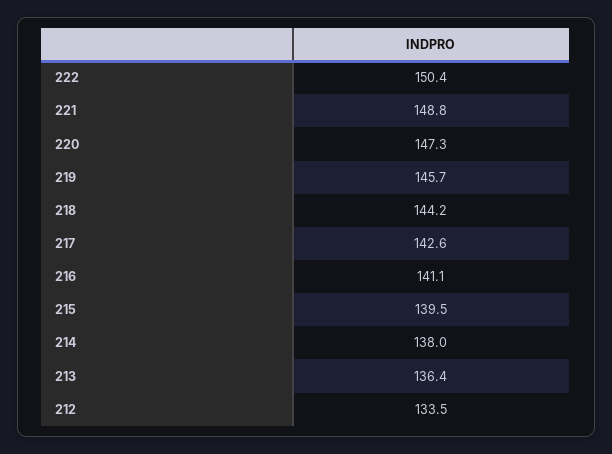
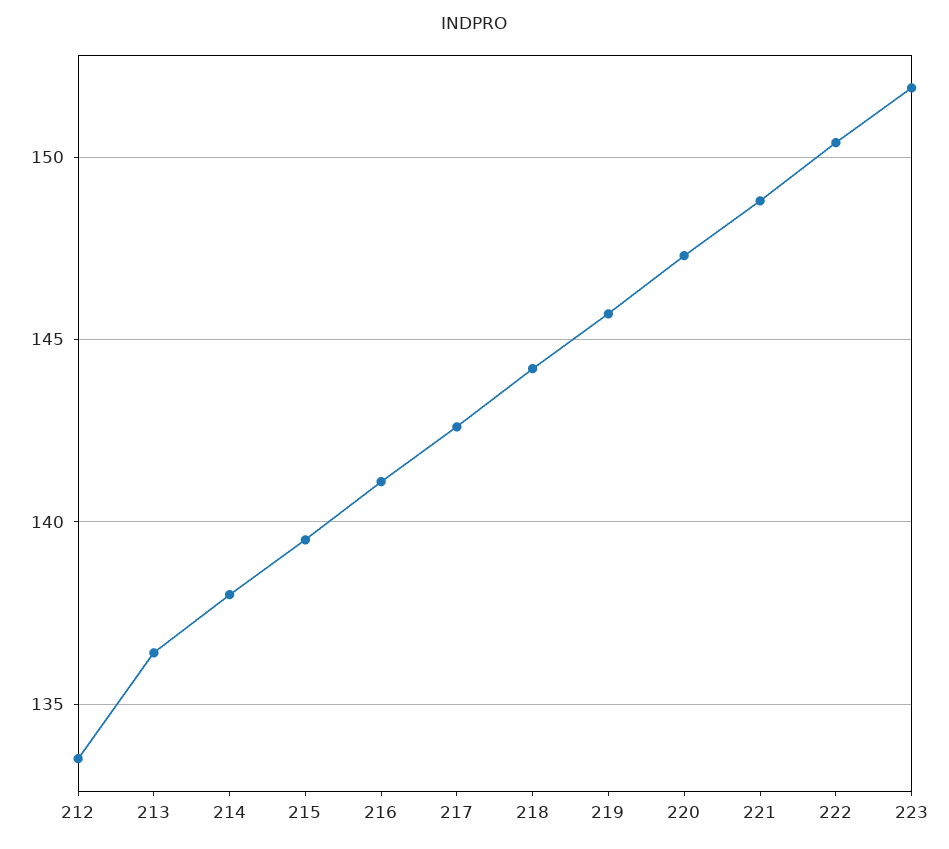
  {
    "222": 150.4,
    "221": 148.8,
    "220": 147.3,
    "219": 145.7,
    "218": 144.2,
    "217": 142.6,
    "216": 141.1,
    "215": 139.5,
    "214": 138,
    "213": 136.4,
-   "212": 133.5
+   "212": 133.5,
+   "223": 152
  }

